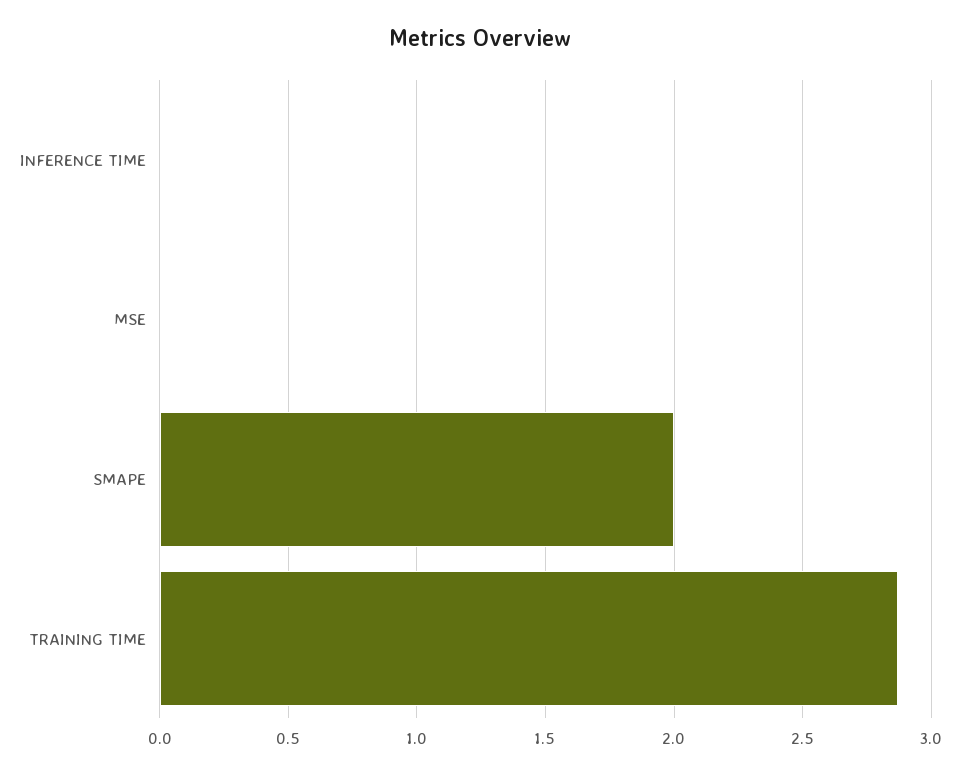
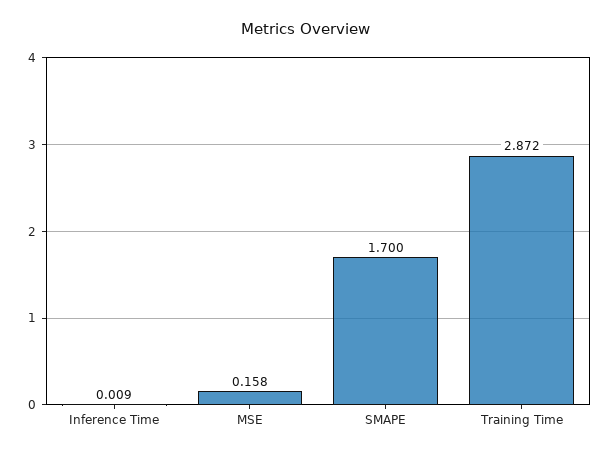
  {
    "INFERENCE TIME": 0.009,
-   "MSE": 0,
+   "MSE": 0.158,
-   "SMAPE": 2,
+   "SMAPE": 1.7,
    "TRAINING TIME": 2.872
  }

